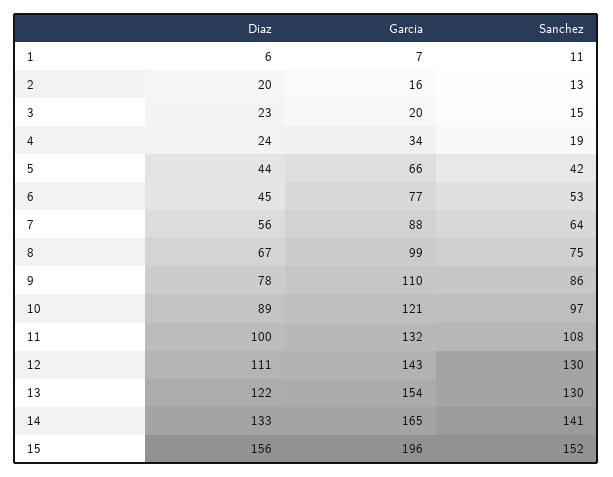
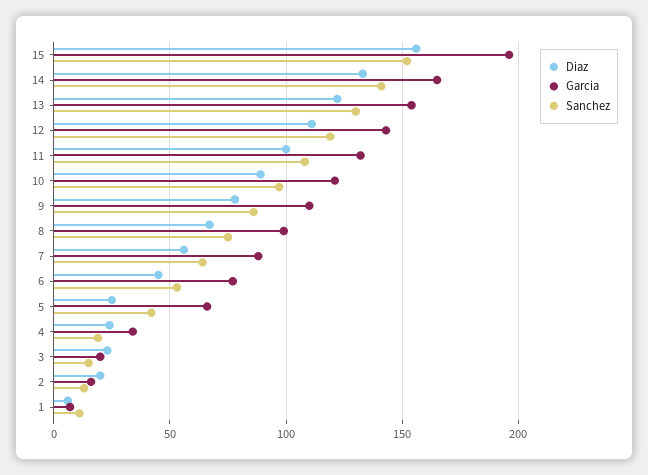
  {
    "Diaz": {
      "1": 6,
      "2": 20,
      "3": 23,
      "4": 24,
-     "5": 44,
+     "5": 25,
      "6": 45,
      "7": 56,
      "8": 67,
      "9": 78,
      "10": 89,
      "11": 100,
      "12": 111,
      "13": 122,
      "14": 133,
      "15": 156
    },
    "Garcia": {
      "1": 7,
      "2": 16,
      "3": 20,
      "4": 34,
      "5": 66,
      "6": 77,
      "7": 88,
      "8": 99,
      "9": 110,
      "10": 121,
      "11": 132,
      "12": 143,
      "13": 154,
      "14": 165,
      "15": 196
    },
    "Sanchez": {
      "1": 11,
      "2": 13,
      "3": 15,
      "4": 19,
      "5": 42,
      "6": 53,
      "7": 64,
      "8": 75,
      "9": 86,
      "10": 97,
      "11": 108,
-     "12": 130,
+     "12": 120,
      "13": 130,
      "14": 141,
      "15": 152
    }
  }

